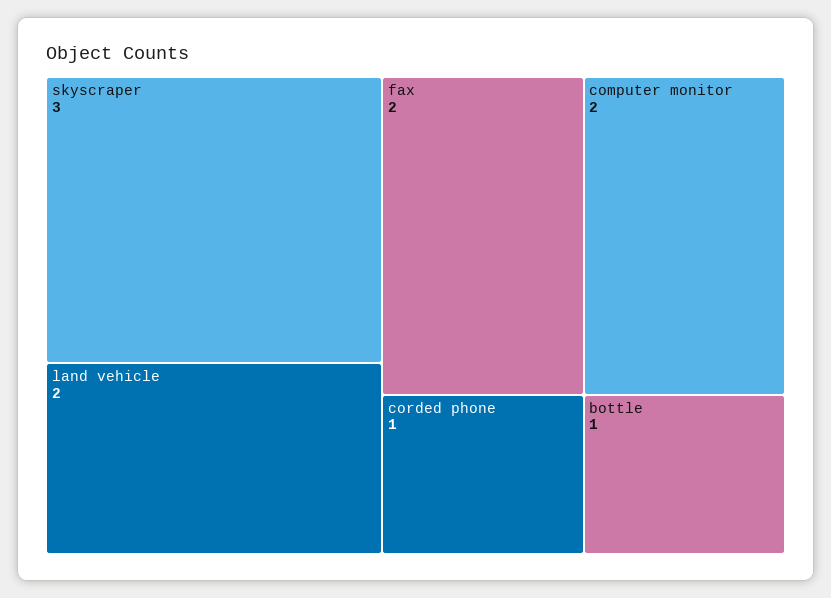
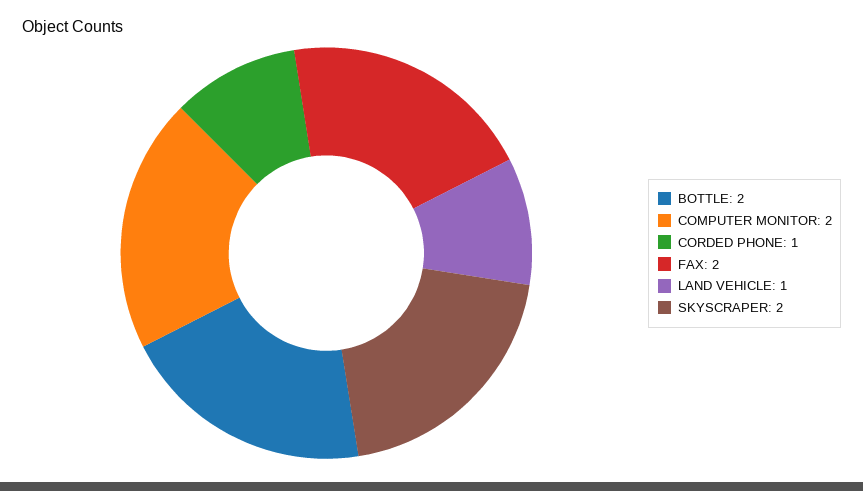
  {
-   "skyscraper": 3,
+   "skyscraper": 2,
-   "land vehicle": 2,
+   "land vehicle": 1,
    "fax": 2,
    "computer monitor": 2,
    "corded phone": 1,
-   "bottle": 1
+   "bottle": 2
  }

